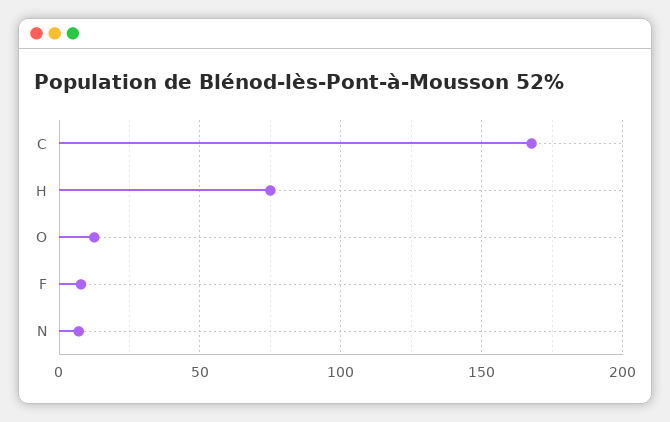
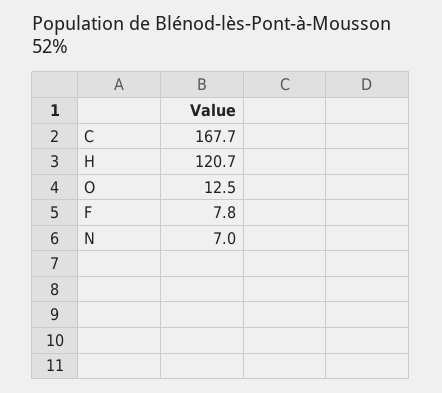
  {
    "C": 167.7,
-   "H": 75,
+   "H": 120.7,
    "O": 12.5,
    "F": 7.8,
    "N": 7
  }

